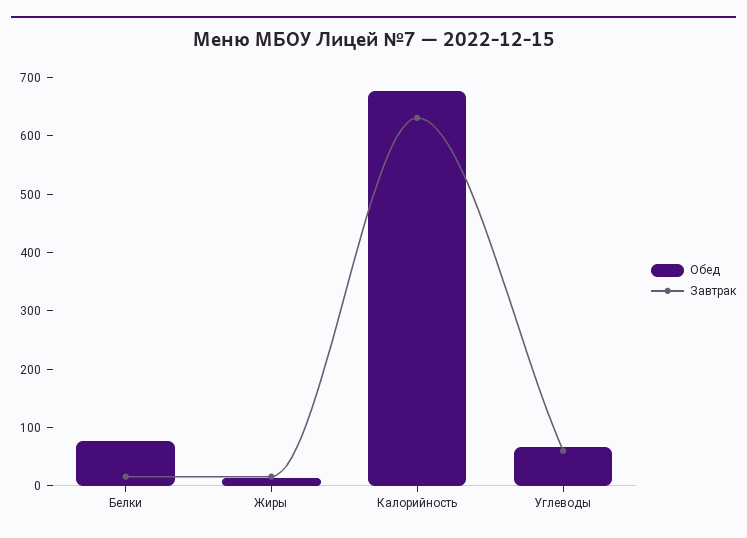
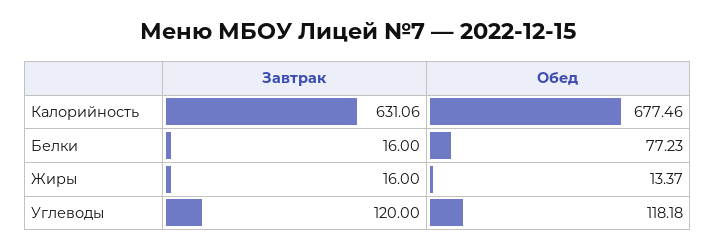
  {
    "Обед": {
      "Белки": 77.23,
      "Жиры": 13.37,
      "Калорийность": 677.46,
-     "Углеводы": 60
+     "Углеводы": 118.18
    },
    "Завтрак": {
      "Белки": 16,
      "Жиры": 16,
      "Калорийность": 631.06,
-     "Углеводы": 60
+     "Углеводы": 120
    }
  }

